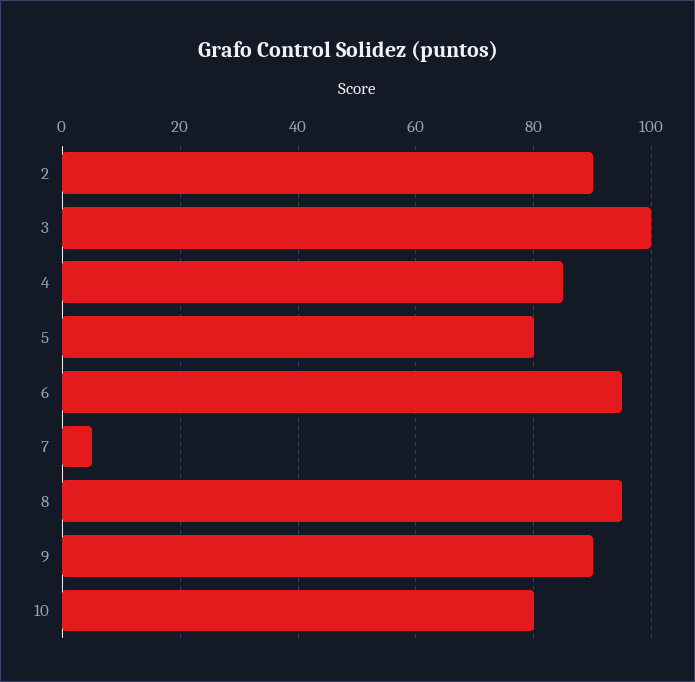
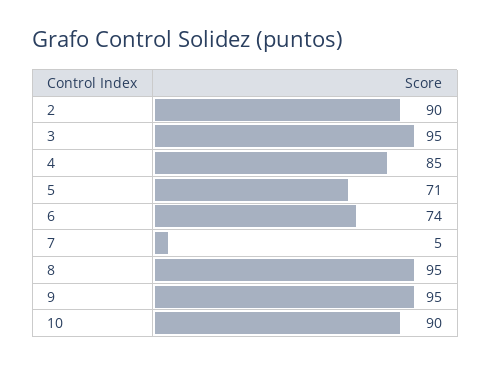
  {
    "2": 90,
-   "3": 100,
+   "3": 95,
    "4": 85,
-   "5": 80,
+   "5": 71,
-   "6": 95,
+   "6": 74,
    "7": 5,
    "8": 95,
-   "9": 90,
+   "9": 95,
-   "10": 80
+   "10": 90
  }

